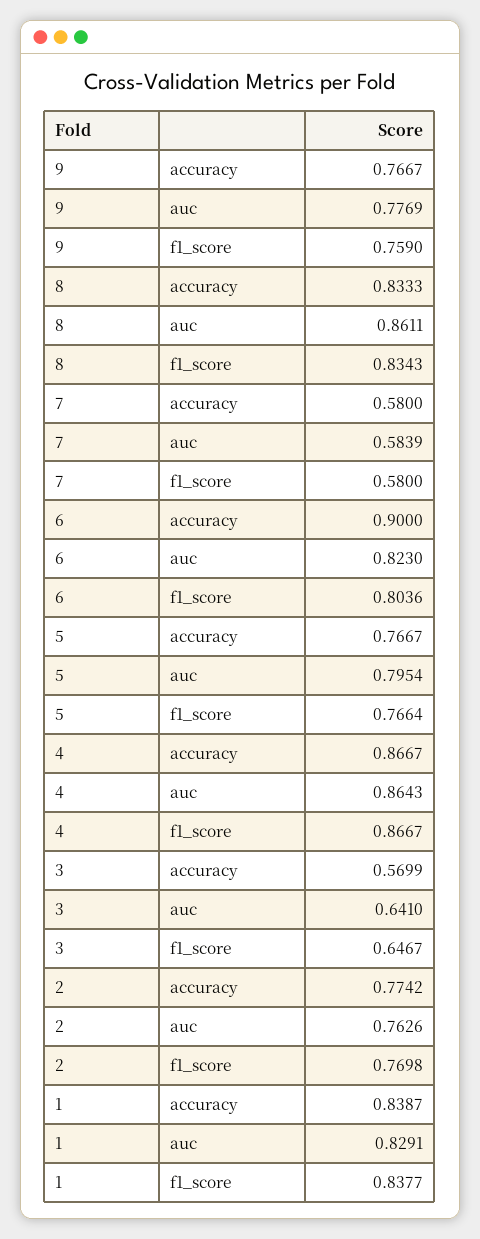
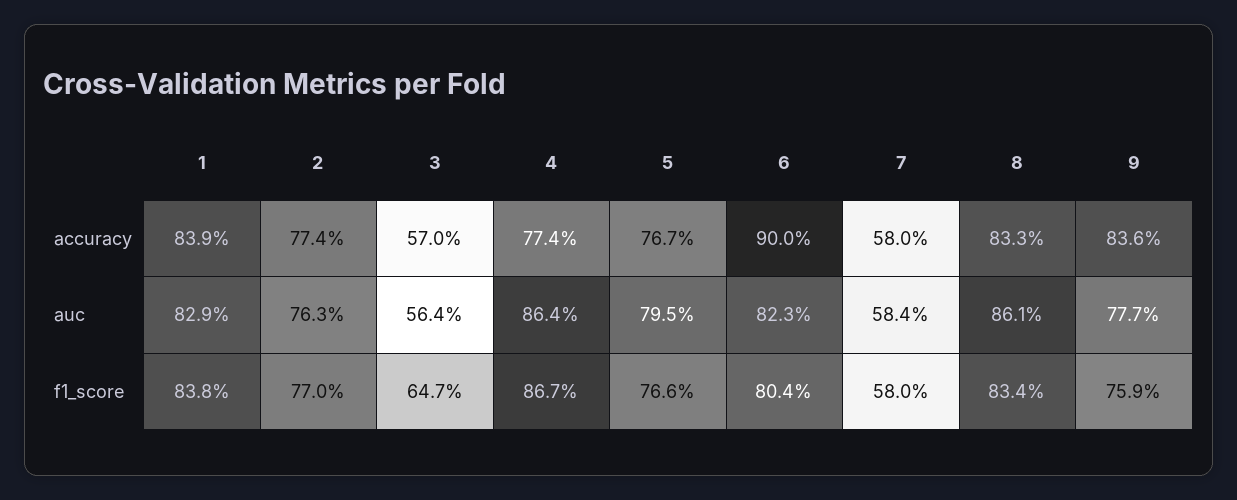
  {
    "9": {
-     "accuracy": 0.7667,
+     "accuracy": 0.836,
      "auc": 0.7769,
      "f1_score": 0.759
    },
    "8": {
      "accuracy": 0.8333,
      "auc": 0.8611,
      "f1_score": 0.8343
    },
    "7": {
      "accuracy": 0.58,
      "auc": 0.5839,
      "f1_score": 0.58
    },
    "6": {
      "accuracy": 0.9,
      "auc": 0.823,
      "f1_score": 0.8036
    },
    "5": {
      "accuracy": 0.7667,
      "auc": 0.7954,
      "f1_score": 0.7664
    },
    "4": {
-     "accuracy": 0.8667,
+     "accuracy": 0.774,
      "auc": 0.8643,
      "f1_score": 0.8667
    },
    "3": {
      "accuracy": 0.5699,
-     "auc": 0.641,
+     "auc": 0.564,
      "f1_score": 0.6467
    },
    "2": {
      "accuracy": 0.7742,
      "auc": 0.7626,
      "f1_score": 0.7698
    },
    "1": {
      "accuracy": 0.8387,
      "auc": 0.8291,
      "f1_score": 0.8377
    }
  }

